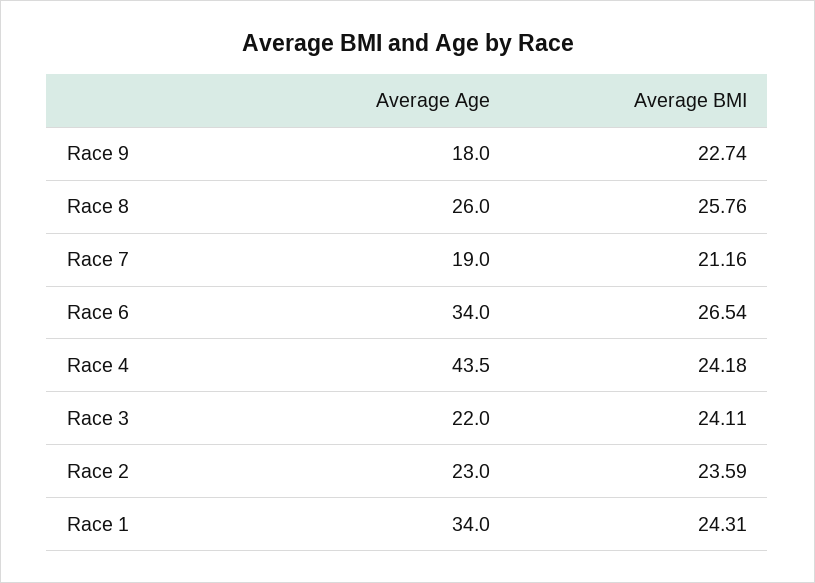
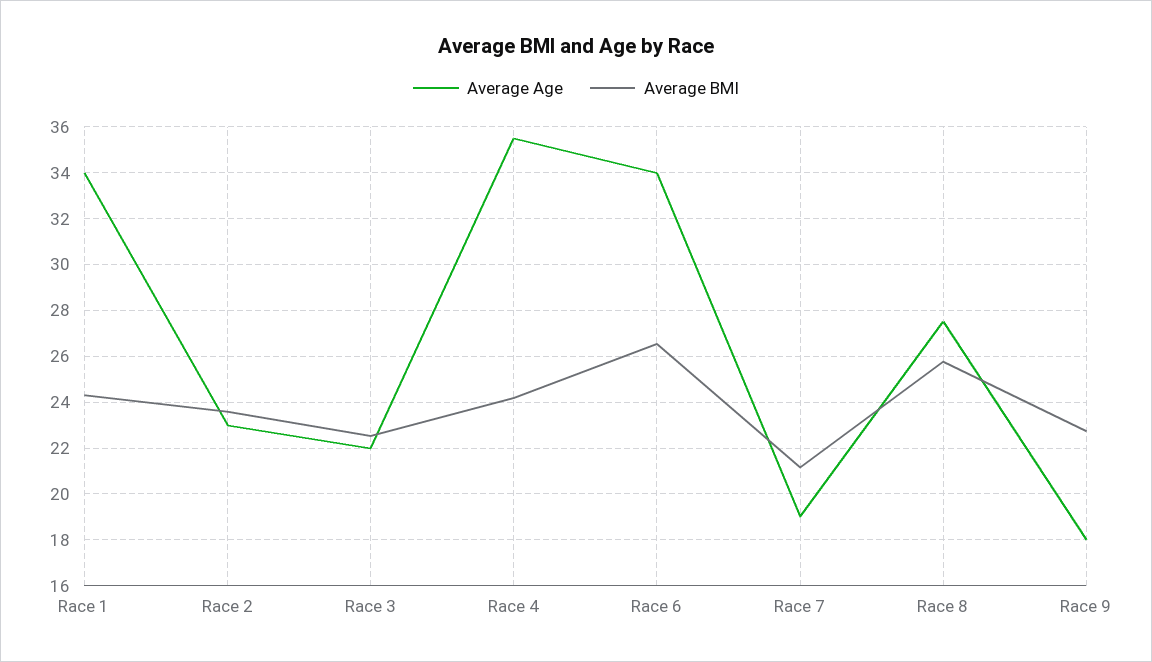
  {
    "Average Age": {
      "Race 9": 18,
-     "Race 8": 26,
+     "Race 8": 27.5,
      "Race 7": 19,
      "Race 6": 34,
-     "Race 4": 43.5,
+     "Race 4": 35.5,
      "Race 3": 22,
      "Race 2": 23,
      "Race 1": 34
    },
    "Average BMI": {
      "Race 9": 22.74,
      "Race 8": 25.76,
      "Race 7": 21.16,
      "Race 6": 26.54,
      "Race 4": 24.18,
-     "Race 3": 24.11,
+     "Race 3": 22.5,
      "Race 2": 23.59,
      "Race 1": 24.31
    }
  }

